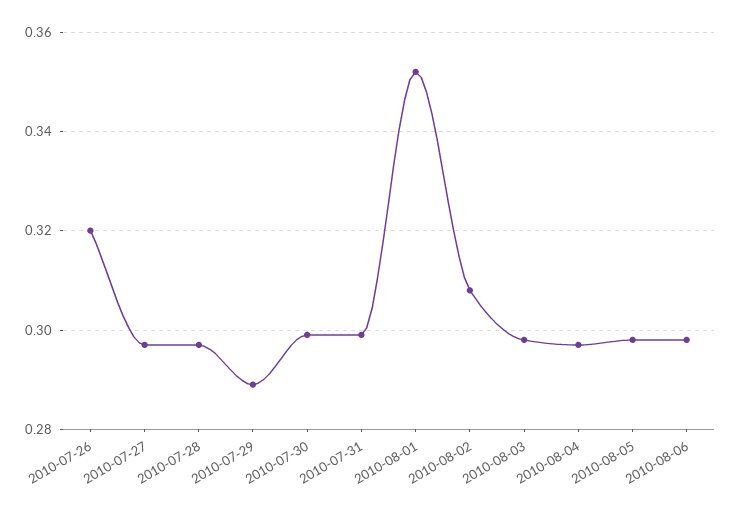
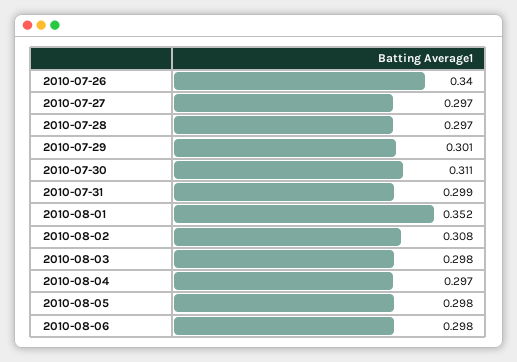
  {
-   "2010-07-26": 0.32,
+   "2010-07-26": 0.34,
    "2010-07-27": 0.297,
    "2010-07-28": 0.297,
-   "2010-07-29": 0.29,
+   "2010-07-29": 0.301,
-   "2010-07-30": 0.3,
+   "2010-07-30": 0.311,
    "2010-07-31": 0.299,
    "2010-08-01": 0.352,
    "2010-08-02": 0.308,
    "2010-08-03": 0.298,
    "2010-08-04": 0.297,
    "2010-08-05": 0.298,
    "2010-08-06": 0.298
  }

